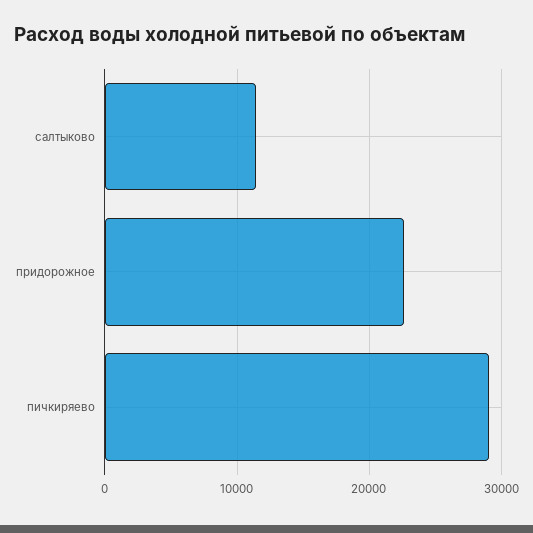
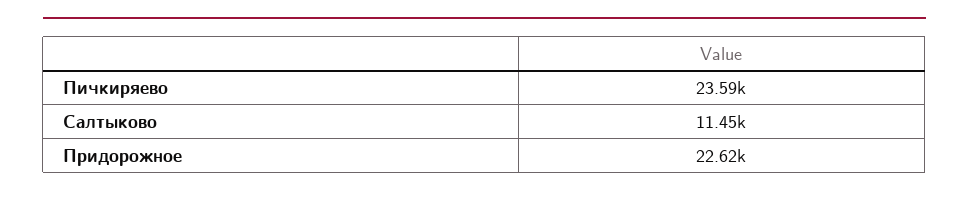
  {
    "салтыково": 11450,
    "придорожное": 22620,
-   "пичкиряево": 29000
+   "пичкиряево": 23590
  }

